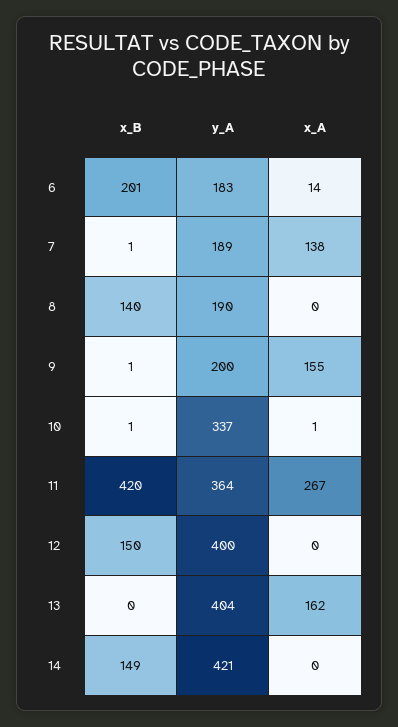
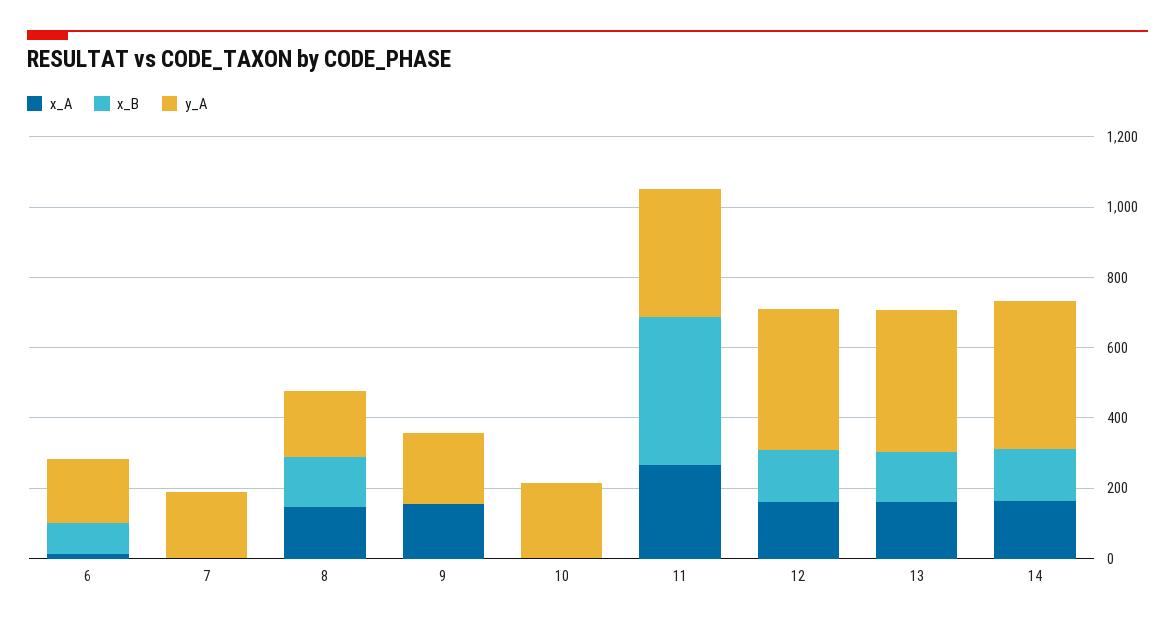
  {
    "x_B": {
-     "6": 201,
+     "6": 100,
      "7": 1,
      "8": 140,
      "9": 1,
      "10": 1,
      "11": 420,
      "12": 150,
-     "13": 0,
+     "13": 150,
      "14": 149
    },
    "y_A": {
      "6": 183,
      "7": 189,
      "8": 190,
      "9": 200,
-     "10": 337,
+     "10": 200,
      "11": 364,
      "12": 400,
      "13": 404,
      "14": 421
    },
    "x_A": {
      "6": 14,
-     "7": 138,
+     "7": 0,
-     "8": 0,
+     "8": 150,
      "9": 155,
      "10": 1,
      "11": 267,
-     "12": 0,
+     "12": 150,
      "13": 162,
-     "14": 0
+     "14": 150
    }
  }

